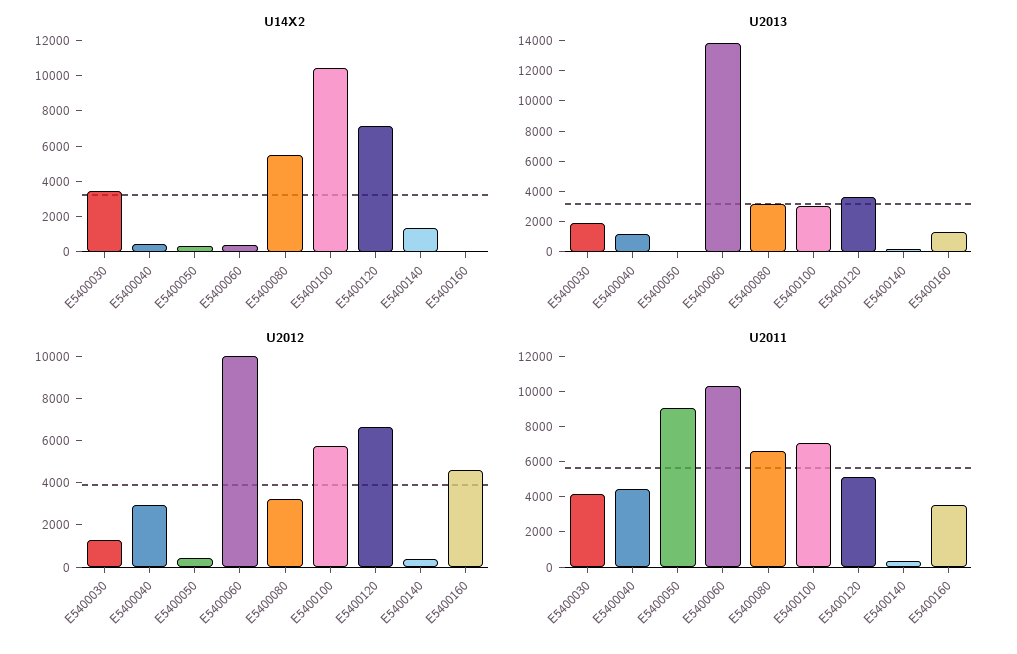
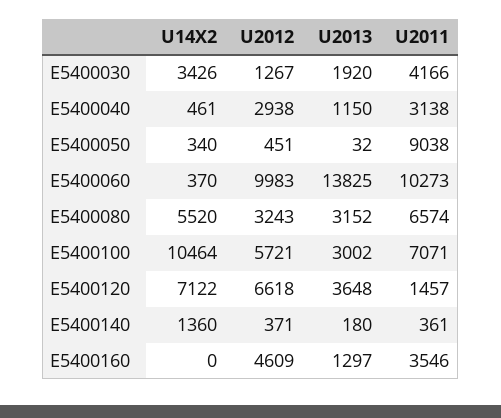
  {
    "U14X2": {
      "E5400030": 3426,
      "E5400040": 461,
      "E5400050": 340,
      "E5400060": 370,
      "E5400080": 5520,
      "E5400100": 10464,
      "E5400120": 7122,
      "E5400140": 1360,
      "E5400160": 0
    },
    "U2013": {
      "E5400030": 1920,
      "E5400040": 1150,
      "E5400050": 32,
      "E5400060": 13825,
      "E5400080": 3152,
      "E5400100": 3002,
      "E5400120": 3648,
      "E5400140": 180,
      "E5400160": 1297
    },
    "U2012": {
      "E5400030": 1267,
      "E5400040": 2938,
      "E5400050": 451,
      "E5400060": 9983,
      "E5400080": 3243,
      "E5400100": 5721,
      "E5400120": 6618,
      "E5400140": 371,
      "E5400160": 4609
    },
    "U2011": {
      "E5400030": 4166,
-     "E5400040": 4500,
+     "E5400040": 3138,
      "E5400050": 9038,
      "E5400060": 10273,
      "E5400080": 6574,
      "E5400100": 7071,
-     "E5400120": 5000,
+     "E5400120": 1457,
      "E5400140": 361,
      "E5400160": 3546
    }
  }

